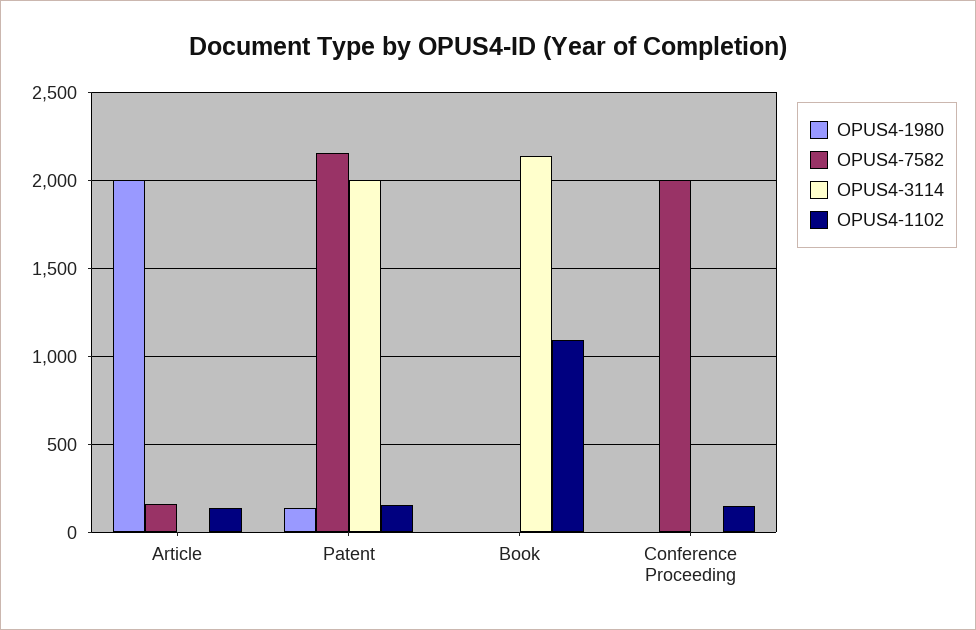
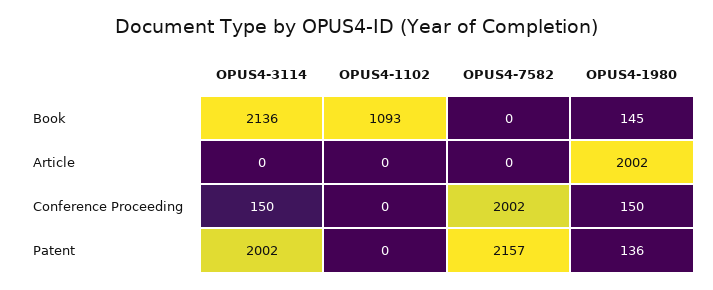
  {
    "OPUS4-1980": {
      "Article": 2002,
      "Patent": 136,
-     "Book": 0,
+     "Book": 145,
-     "Conference Proceeding": 0
+     "Conference Proceeding": 150
    },
    "OPUS4-7582": {
-     "Article": 150,
+     "Article": 0,
      "Patent": 2157,
      "Book": 0,
      "Conference Proceeding": 2002
    },
    "OPUS4-3114": {
      "Article": 0,
      "Patent": 2002,
      "Book": 2136,
-     "Conference Proceeding": 0
+     "Conference Proceeding": 150
    },
    "OPUS4-1102": {
-     "Article": 150,
+     "Article": 0,
-     "Patent": 150,
+     "Patent": 0,
      "Book": 1093,
-     "Conference Proceeding": 150
+     "Conference Proceeding": 0
    }
  }

